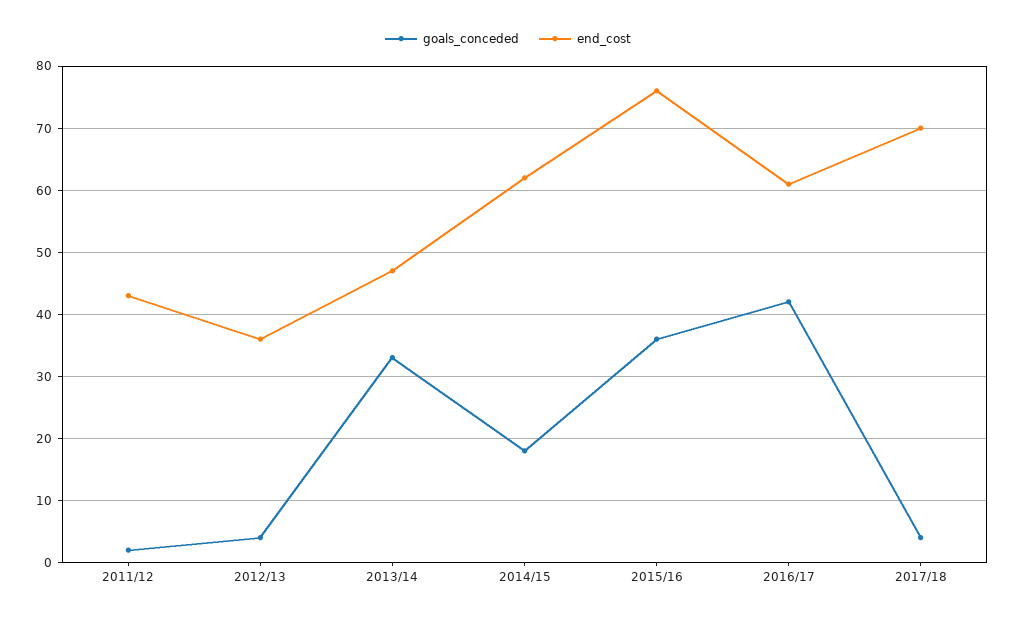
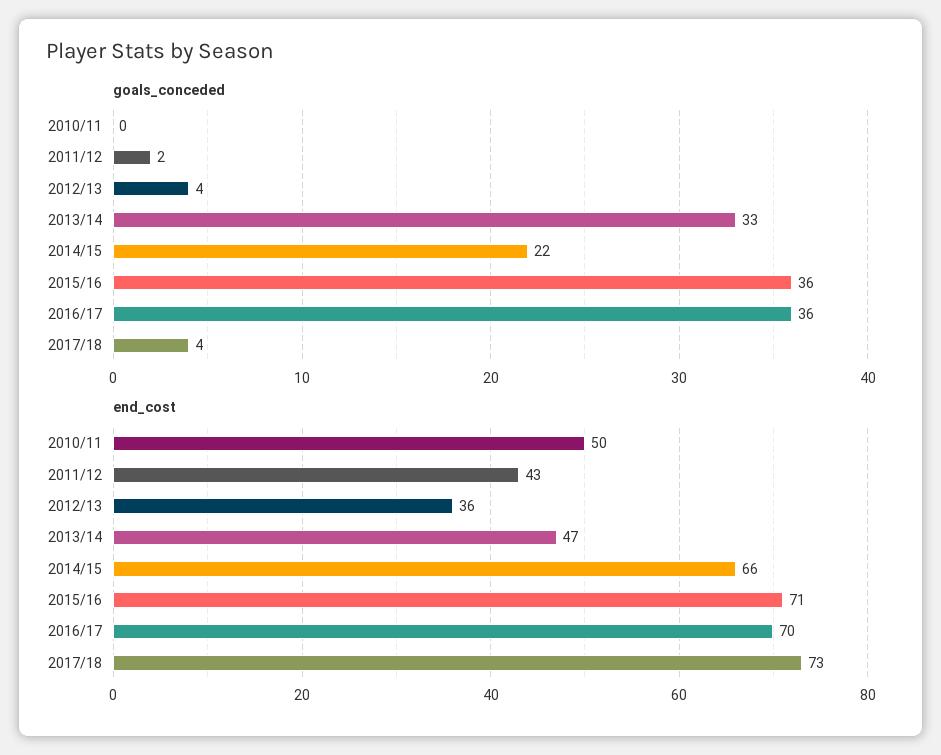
  {
    "goals_conceded": {
      "2011/12": 2,
      "2012/13": 4,
      "2013/14": 33,
-     "2014/15": 18,
+     "2014/15": 22,
      "2015/16": 36,
-     "2016/17": 42,
+     "2016/17": 36,
-     "2017/18": 4
+     "2017/18": 4,
+     "2010/11": 0
    },
    "end_cost": {
      "2011/12": 43,
      "2012/13": 36,
      "2013/14": 47,
-     "2014/15": 62,
+     "2014/15": 66,
-     "2015/16": 76,
+     "2015/16": 71,
-     "2016/17": 61,
+     "2016/17": 70,
-     "2017/18": 70
+     "2017/18": 73,
+     "2010/11": 50
    }
  }

